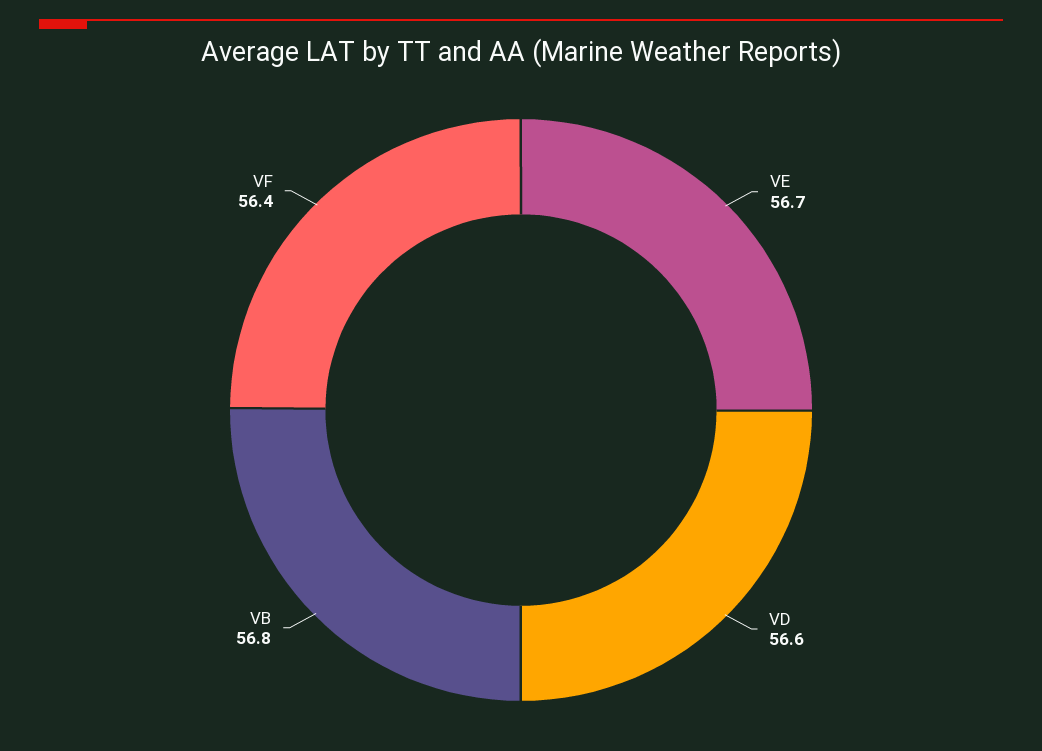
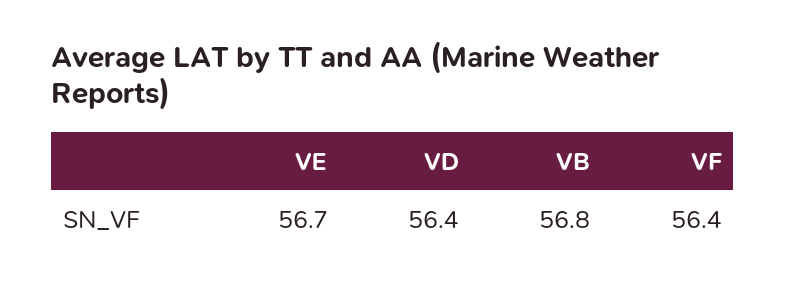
  {
    "VE": 56.7,
-   "VD": 56.6,
+   "VD": 56.4,
    "VB": 56.8,
    "VF": 56.4
  }

